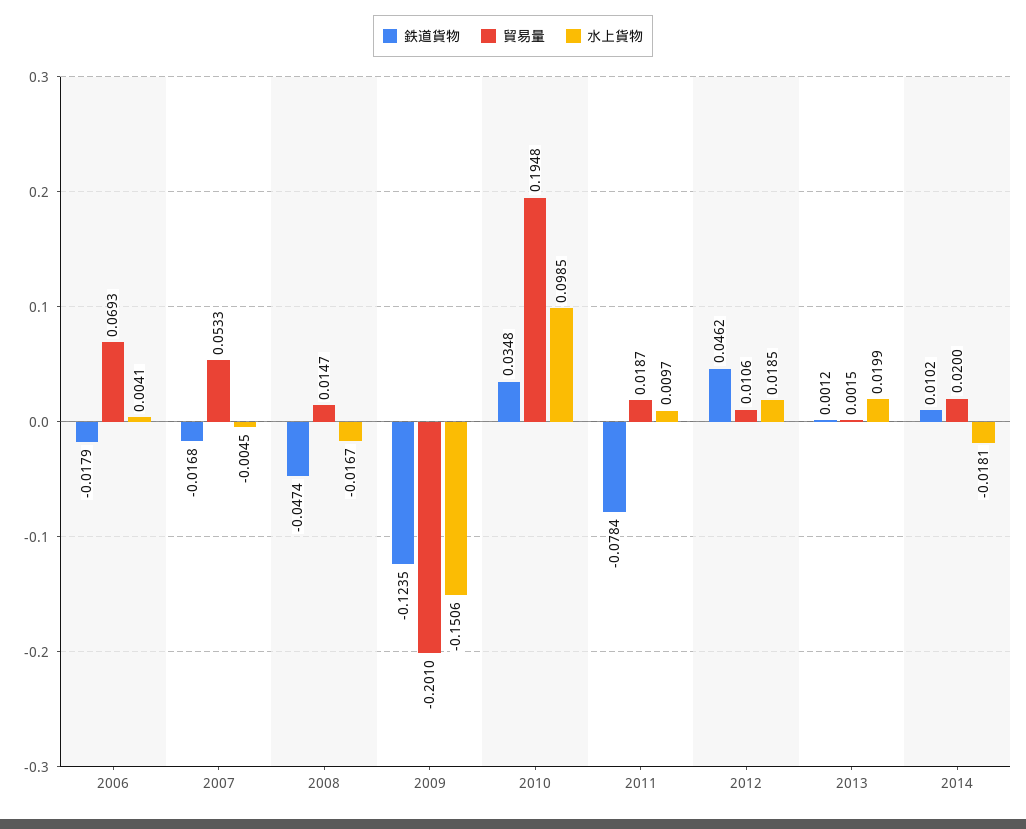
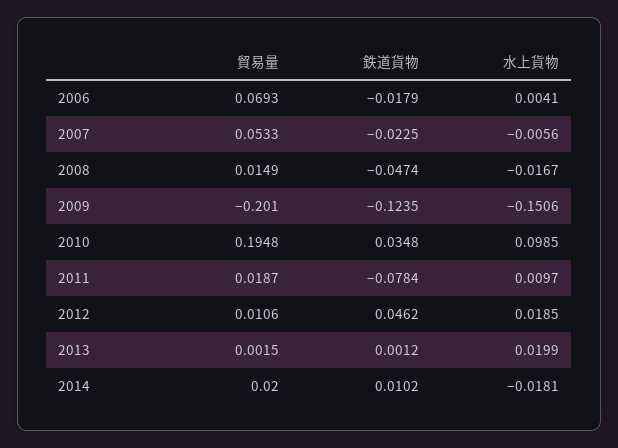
  {
    "鉄道貨物": {
      "2006": -0.0179,
-     "2007": -0.0168,
+     "2007": -0.0225,
      "2008": -0.0474,
      "2009": -0.1235,
      "2010": 0.0348,
      "2011": -0.0784,
      "2012": 0.0462,
      "2013": 0.0012,
      "2014": 0.0102
    },
    "貿易量": {
      "2006": 0.0693,
      "2007": 0.0533,
-     "2008": 0.0147,
+     "2008": 0.0149,
      "2009": -0.201,
      "2010": 0.1948,
      "2011": 0.0187,
      "2012": 0.0106,
      "2013": 0.0015,
      "2014": 0.02
    },
    "水上貨物": {
      "2006": 0.0041,
-     "2007": -0.0045,
+     "2007": -0.0056,
      "2008": -0.0167,
      "2009": -0.1506,
      "2010": 0.0985,
      "2011": 0.0097,
      "2012": 0.0185,
      "2013": 0.0199,
      "2014": -0.0181
    }
  }

